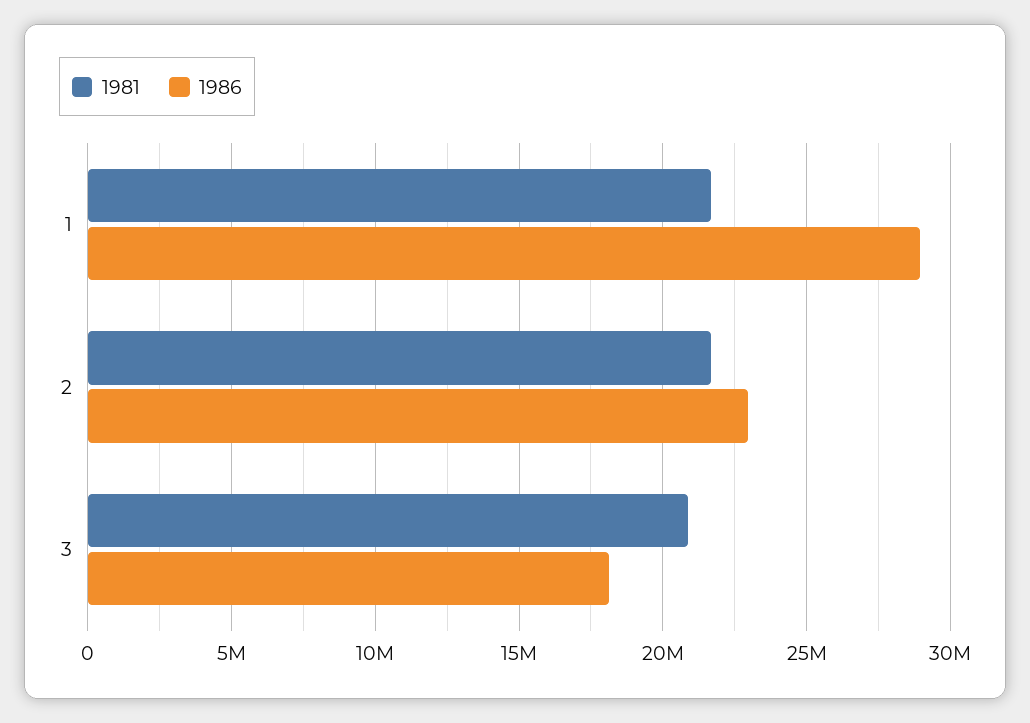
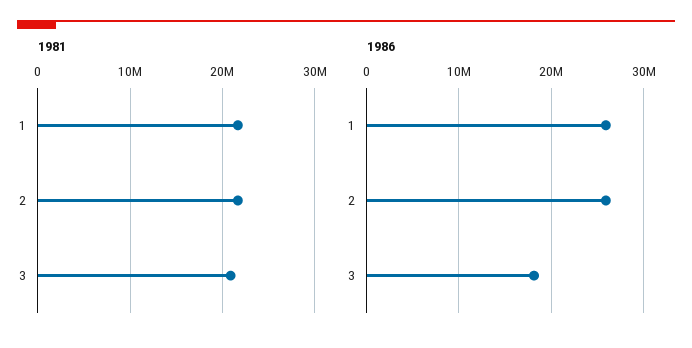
  {
    "1981": {
      "1": 21500000,
      "2": 21500000,
      "3": 21000000
    },
    "1986": {
-     "1": 29000000,
+     "1": 26000000,
-     "2": 23000000,
+     "2": 26000000,
      "3": 18000000
    }
  }

